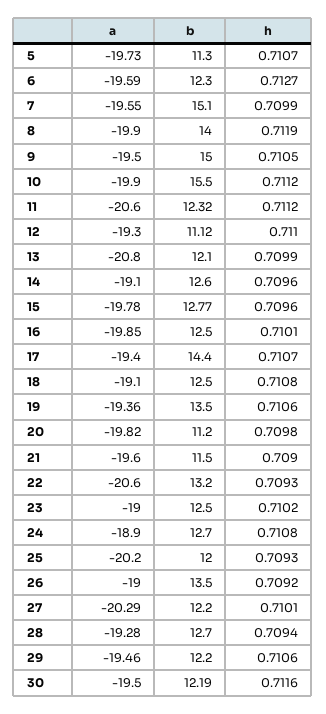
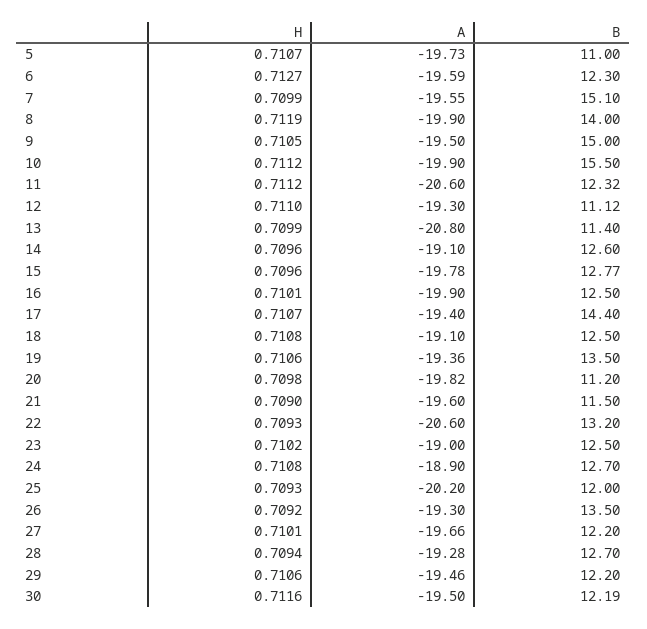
  {
    "a": {
      "5": -19.73,
      "6": -19.59,
      "7": -19.55,
      "8": -19.9,
      "9": -19.5,
      "10": -19.9,
      "11": -20.6,
      "12": -19.3,
      "13": -20.8,
      "14": -19.1,
      "15": -19.78,
-     "16": -19.85,
+     "16": -19.9,
      "17": -19.4,
      "18": -19.1,
      "19": -19.36,
      "20": -19.82,
      "21": -19.6,
      "22": -20.6,
      "23": -19,
      "24": -18.9,
      "25": -20.2,
-     "26": -19,
+     "26": -19.3,
-     "27": -20.29,
+     "27": -19.66,
      "28": -19.28,
      "29": -19.46,
      "30": -19.5
    },
    "b": {
-     "5": 11.3,
+     "5": 11,
      "6": 12.3,
      "7": 15.1,
      "8": 14,
      "9": 15,
      "10": 15.5,
      "11": 12.32,
      "12": 11.12,
-     "13": 12.1,
+     "13": 11.4,
      "14": 12.6,
      "15": 12.77,
      "16": 12.5,
      "17": 14.4,
      "18": 12.5,
      "19": 13.5,
      "20": 11.2,
      "21": 11.5,
      "22": 13.2,
      "23": 12.5,
      "24": 12.7,
      "25": 12,
      "26": 13.5,
      "27": 12.2,
      "28": 12.7,
      "29": 12.2,
      "30": 12.19
    },
    "h": {
      "5": 0.7107,
      "6": 0.7127,
      "7": 0.7099,
      "8": 0.7119,
      "9": 0.7105,
      "10": 0.7112,
      "11": 0.7112,
      "12": 0.711,
      "13": 0.7099,
      "14": 0.7096,
      "15": 0.7096,
      "16": 0.7101,
      "17": 0.7107,
      "18": 0.7108,
      "19": 0.7106,
      "20": 0.7098,
      "21": 0.709,
      "22": 0.7093,
      "23": 0.7102,
      "24": 0.7108,
      "25": 0.7093,
      "26": 0.7092,
      "27": 0.7101,
      "28": 0.7094,
      "29": 0.7106,
      "30": 0.7116
    }
  }

